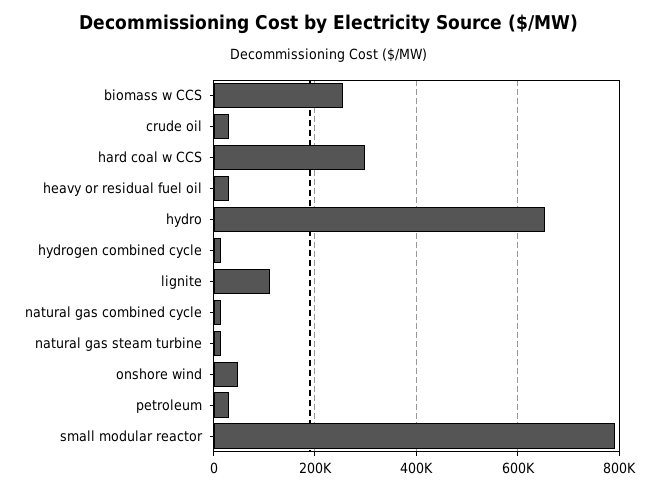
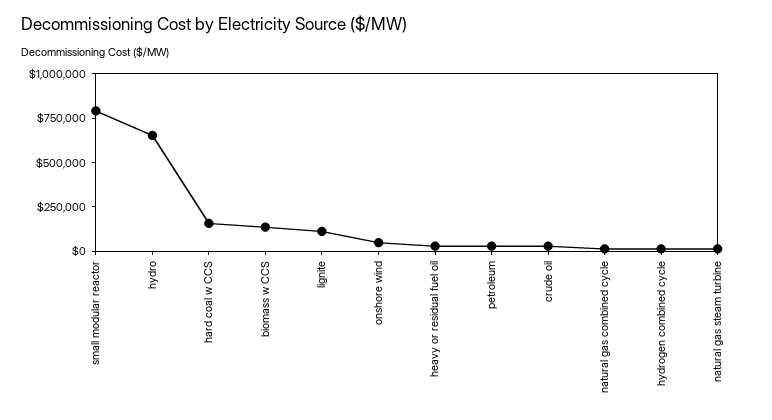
  {
-   "biomass w CCS": 260000,
+   "biomass w CCS": 150000,
    "crude oil": 20000,
-   "hard coal w CCS": 300000,
+   "hard coal w CCS": 150000,
    "heavy or residual fuel oil": 20000,
    "hydro": 660000,
    "hydrogen combined cycle": 20000,
    "lignite": 120000,
    "natural gas combined cycle": 20000,
    "natural gas steam turbine": 20000,
    "onshore wind": 40000,
    "petroleum": 20000,
    "small modular reactor": 800000
  }

